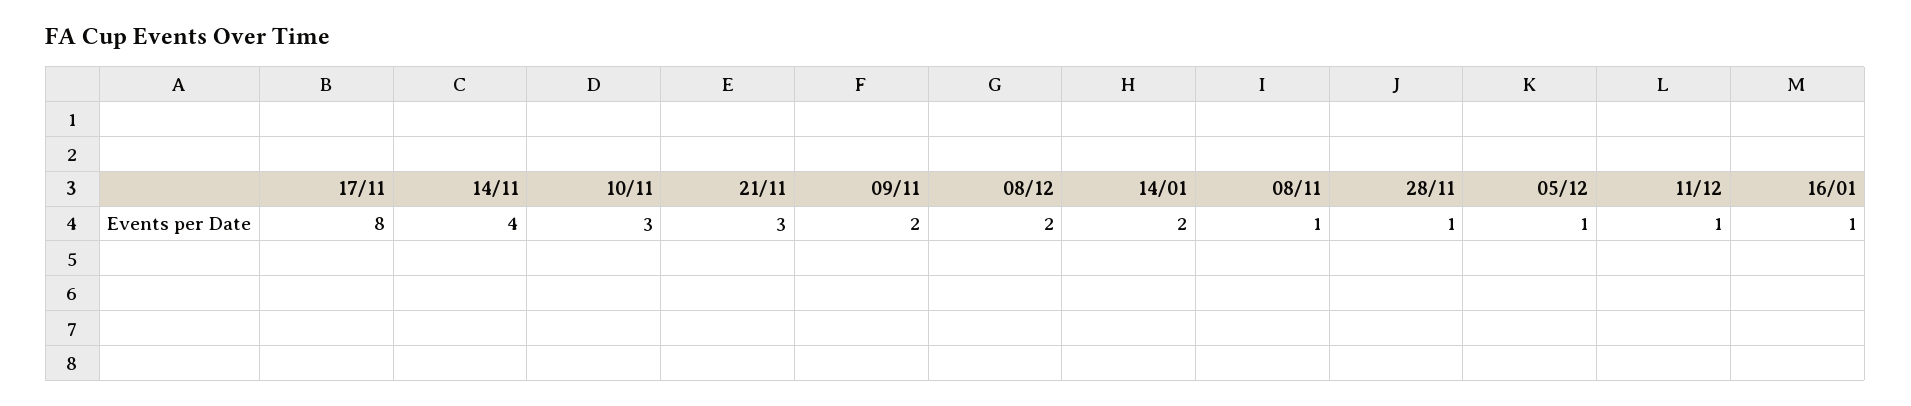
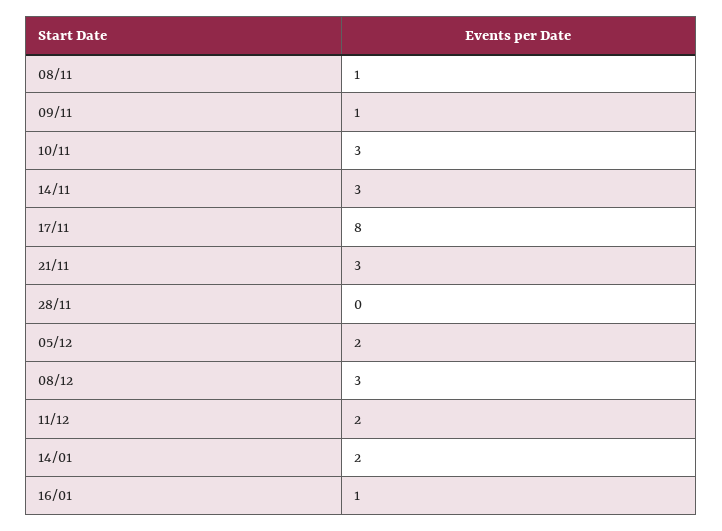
  {
    "17/11": 8,
-   "14/11": 4,
+   "14/11": 3,
    "10/11": 3,
    "21/11": 3,
-   "09/11": 2,
+   "09/11": 1,
-   "08/12": 2,
+   "08/12": 3,
    "14/01": 2,
    "08/11": 1,
-   "28/11": 1,
+   "28/11": 0,
-   "05/12": 1,
+   "05/12": 2,
-   "11/12": 1,
+   "11/12": 2,
    "16/01": 1
  }

